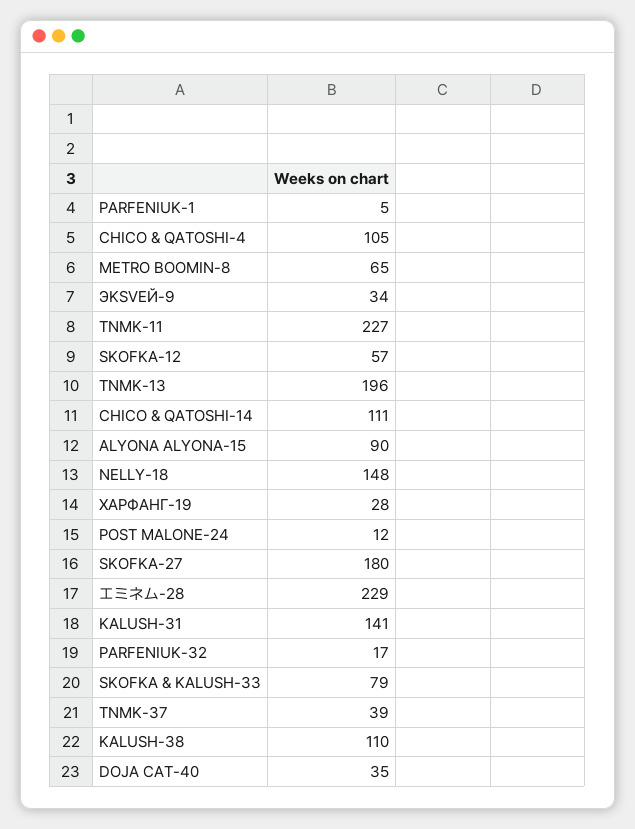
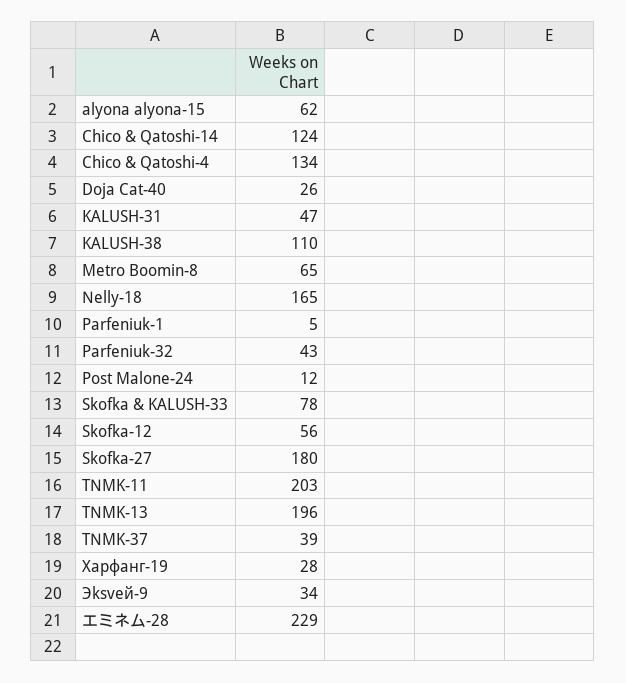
  {
    "PARFENIUK-1": 5,
-   "CHICO & QATOSHI-4": 105,
+   "CHICO & QATOSHI-4": 134,
    "METRO BOOMIN-8": 65,
    "ЭKSVEЙ-9": 34,
-   "TNMK-11": 227,
+   "TNMK-11": 203,
-   "SKOFKA-12": 57,
+   "SKOFKA-12": 56,
    "TNMK-13": 196,
-   "CHICO & QATOSHI-14": 111,
+   "CHICO & QATOSHI-14": 124,
-   "ALYONA ALYONA-15": 90,
+   "ALYONA ALYONA-15": 62,
-   "NELLY-18": 148,
+   "NELLY-18": 165,
    "ХАРФАНГ-19": 28,
    "POST MALONE-24": 12,
    "SKOFKA-27": 180,
    "エミネム-28": 229,
-   "KALUSH-31": 141,
+   "KALUSH-31": 47,
-   "PARFENIUK-32": 17,
+   "PARFENIUK-32": 43,
-   "SKOFKA & KALUSH-33": 79,
+   "SKOFKA & KALUSH-33": 78,
    "TNMK-37": 39,
    "KALUSH-38": 110,
-   "DOJA CAT-40": 35
+   "DOJA CAT-40": 26
  }

